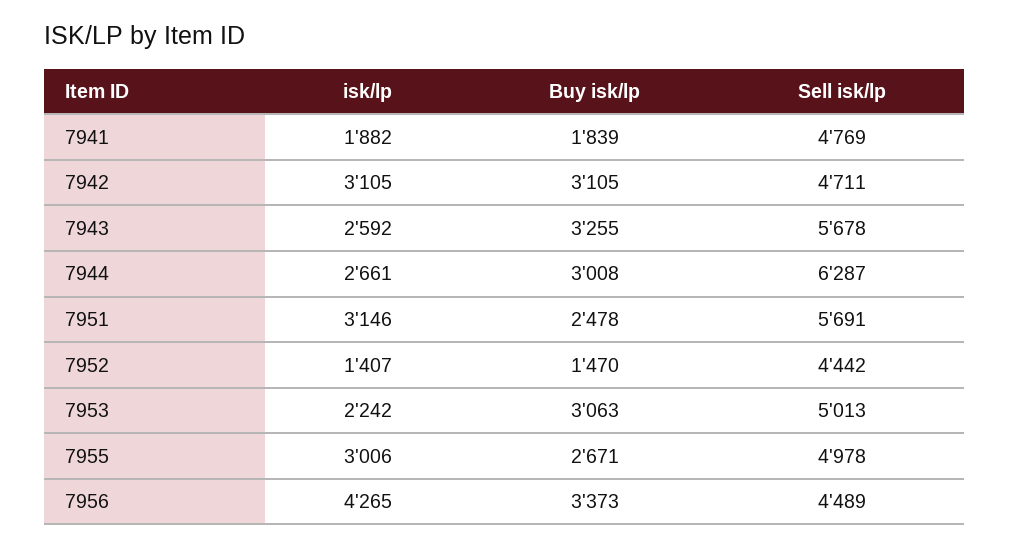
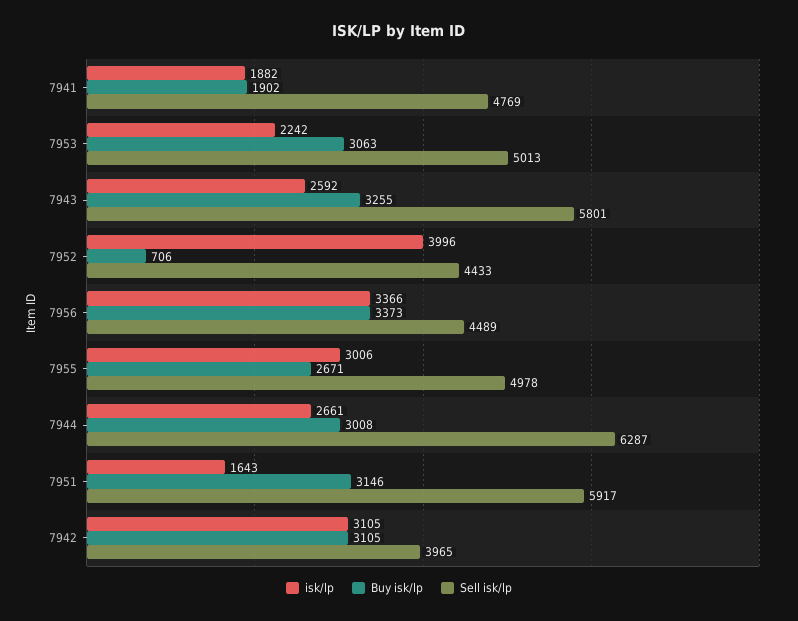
  {
    "isk/lp": {
      "7941": 1882,
      "7942": 3105,
      "7943": 2592,
      "7944": 2661,
-     "7951": 3146,
+     "7951": 1643,
-     "7952": 1407,
+     "7952": 3996,
      "7953": 2242,
      "7955": 3006,
-     "7956": 4265
+     "7956": 3366
    },
    "Buy isk/lp": {
-     "7941": 1839,
+     "7941": 1902,
      "7942": 3105,
      "7943": 3255,
      "7944": 3008,
-     "7951": 2478,
+     "7951": 3146,
-     "7952": 1470,
+     "7952": 706,
      "7953": 3063,
      "7955": 2671,
      "7956": 3373
    },
    "Sell isk/lp": {
      "7941": 4769,
-     "7942": 4711,
+     "7942": 3965,
-     "7943": 5678,
+     "7943": 5801,
      "7944": 6287,
-     "7951": 5691,
+     "7951": 5917,
-     "7952": 4442,
+     "7952": 4433,
      "7953": 5013,
      "7955": 4978,
      "7956": 4489
    }
  }

